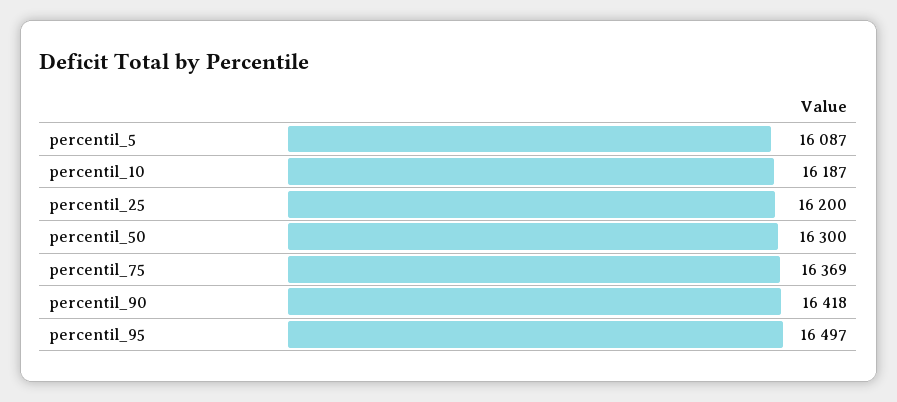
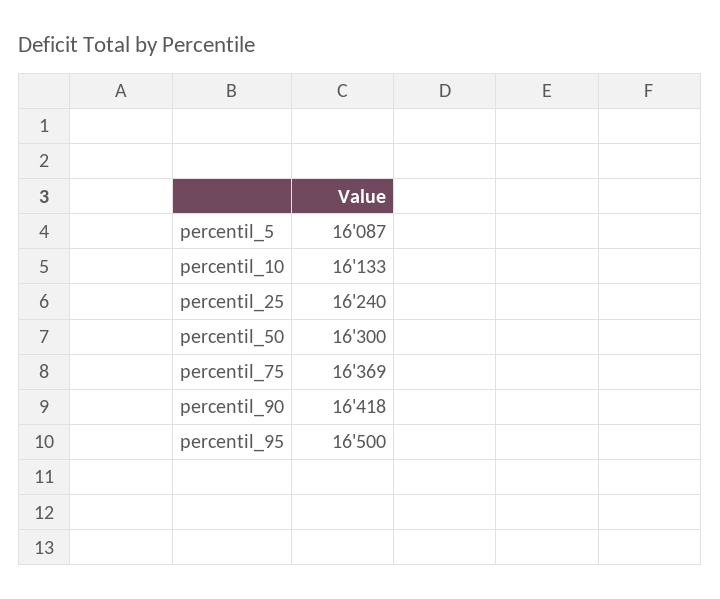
  {
    "percentil_5": 16087,
-   "percentil_10": 16187,
+   "percentil_10": 16133,
-   "percentil_25": 16200,
+   "percentil_25": 16240,
    "percentil_50": 16300,
    "percentil_75": 16369,
    "percentil_90": 16418,
-   "percentil_95": 16497
+   "percentil_95": 16500
  }

